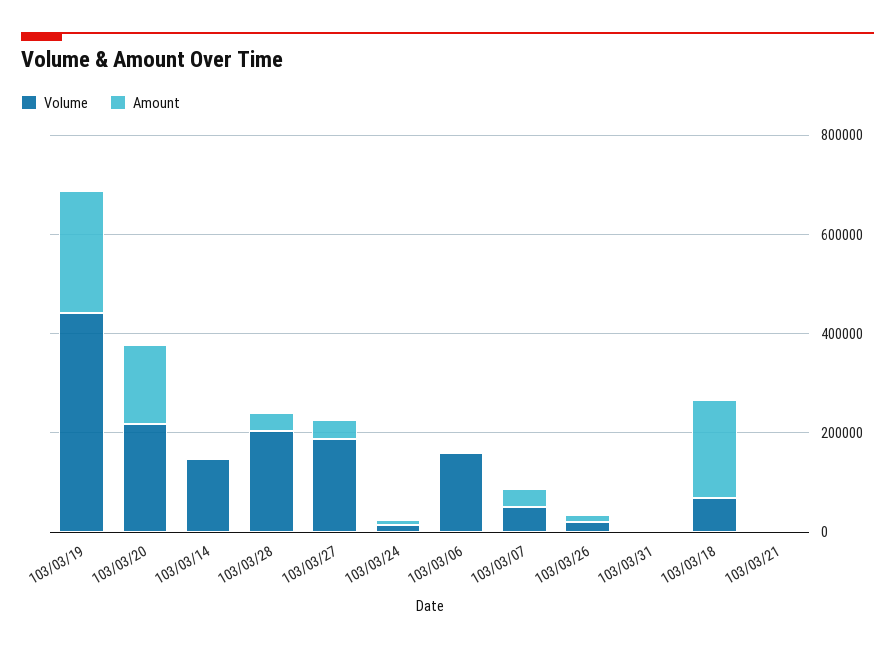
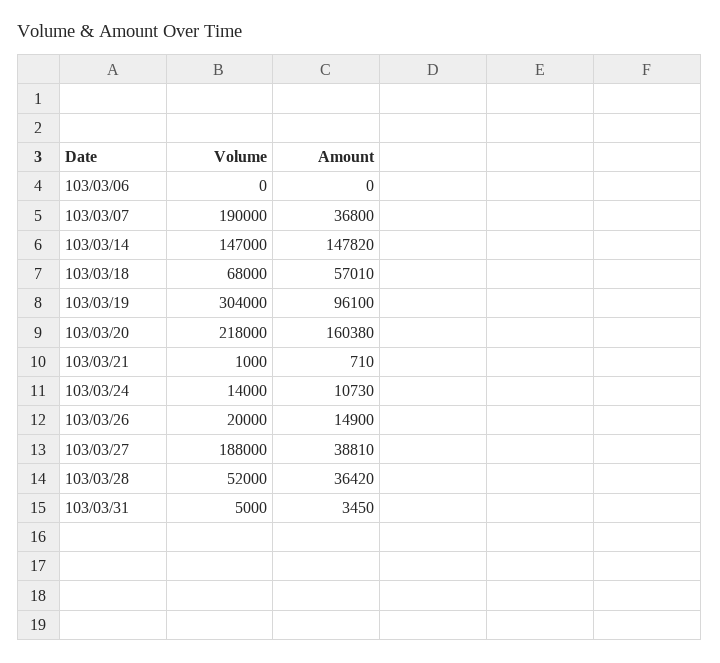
  {
    "Volume": {
-     "103/03/19": 450000,
+     "103/03/19": 304000,
      "103/03/20": 218000,
      "103/03/14": 147000,
-     "103/03/28": 200000,
+     "103/03/28": 52000,
      "103/03/27": 188000,
      "103/03/24": 14000,
-     "103/03/06": 150000,
+     "103/03/06": 0,
-     "103/03/07": 50000,
+     "103/03/07": 190000,
      "103/03/26": 20000,
      "103/03/31": 5000,
      "103/03/18": 68000,
      "103/03/21": 1000
    },
    "Amount": {
-     "103/03/19": 250000,
+     "103/03/19": 96100,
      "103/03/20": 160380,
-     "103/03/14": 0,
+     "103/03/14": 147820,
      "103/03/28": 36420,
      "103/03/27": 38810,
      "103/03/24": 10730,
      "103/03/06": 0,
      "103/03/07": 36800,
      "103/03/26": 14900,
      "103/03/31": 3450,
-     "103/03/18": 200000,
+     "103/03/18": 57010,
      "103/03/21": 710
    }
  }

